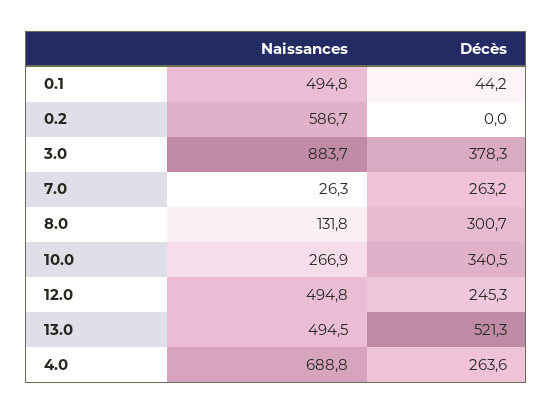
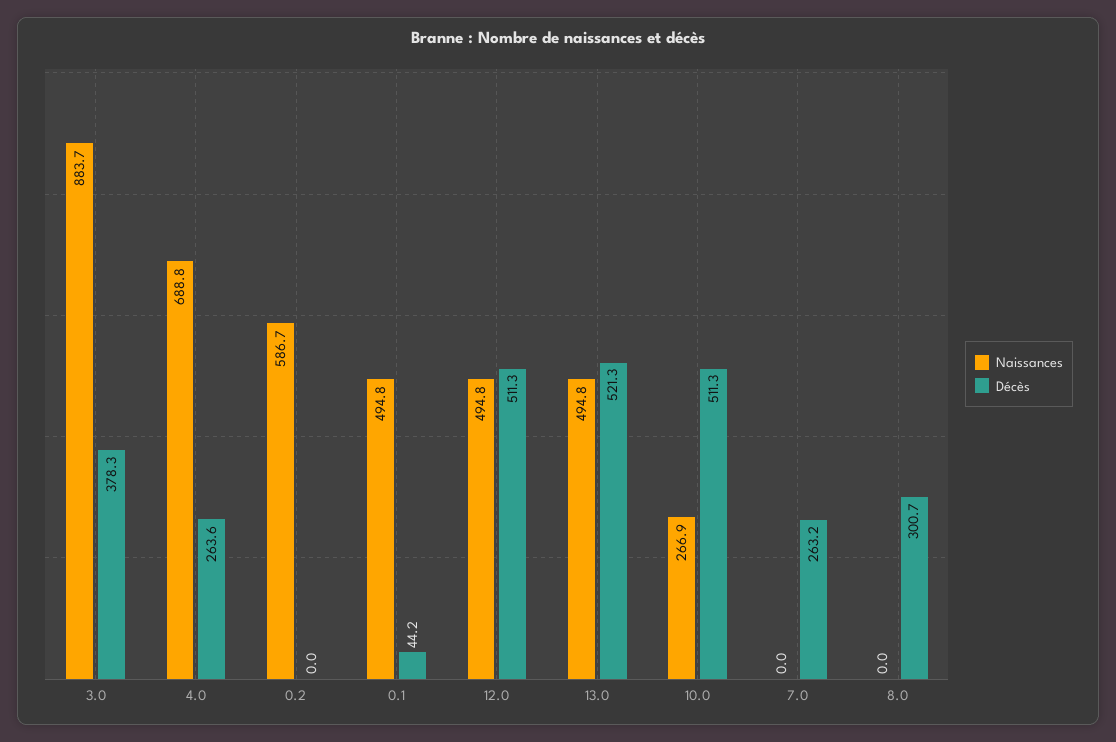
  {
    "Naissances": {
      "0.1": 494.8,
      "0.2": 586.7,
      "3.0": 883.7,
-     "7.0": 26.3,
+     "7.0": 0,
-     "8.0": 131.8,
+     "8.0": 0,
      "10.0": 266.9,
      "12.0": 494.8,
-     "13.0": 494.5,
+     "13.0": 494.8,
      "4.0": 688.8
    },
    "Décès": {
      "0.1": 44.2,
      "0.2": 0,
      "3.0": 378.3,
      "7.0": 263.2,
      "8.0": 300.7,
-     "10.0": 340.5,
+     "10.0": 511.3,
-     "12.0": 245.3,
+     "12.0": 511.3,
      "13.0": 521.3,
      "4.0": 263.6
    }
  }

